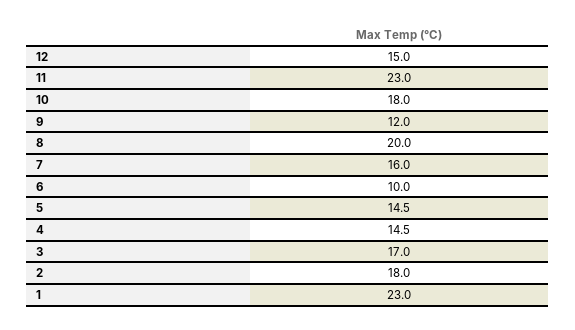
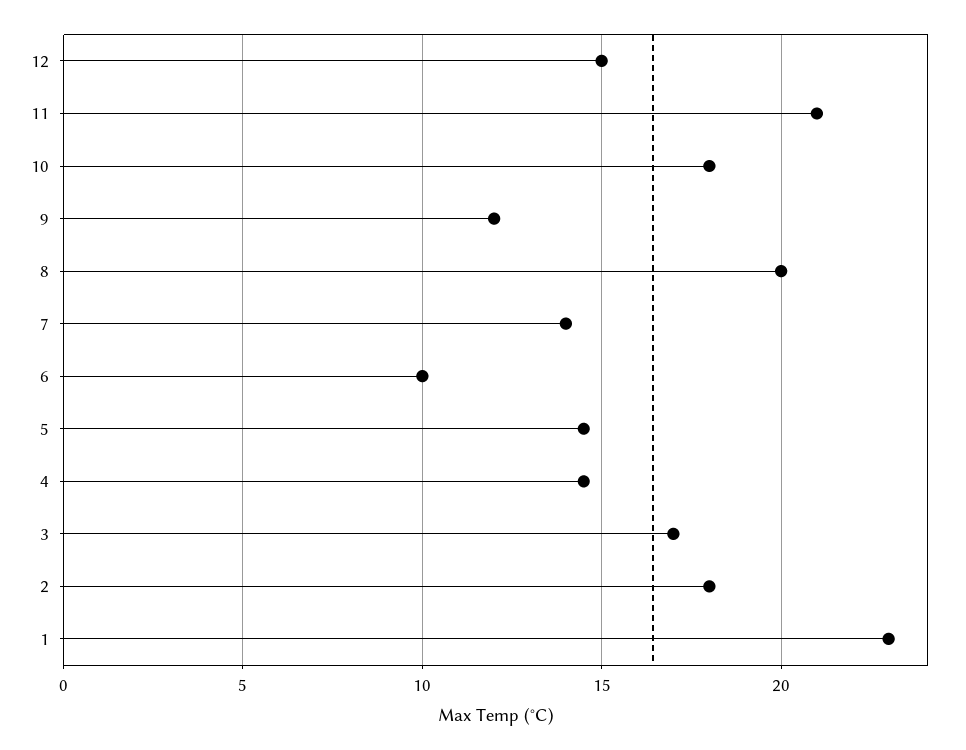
  {
    "12": 15,
-   "11": 23,
+   "11": 21,
    "10": 18,
    "9": 12,
    "8": 20,
-   "7": 16,
+   "7": 14,
    "6": 10,
    "5": 14.5,
    "4": 14.5,
    "3": 17,
    "2": 18,
    "1": 23
  }

